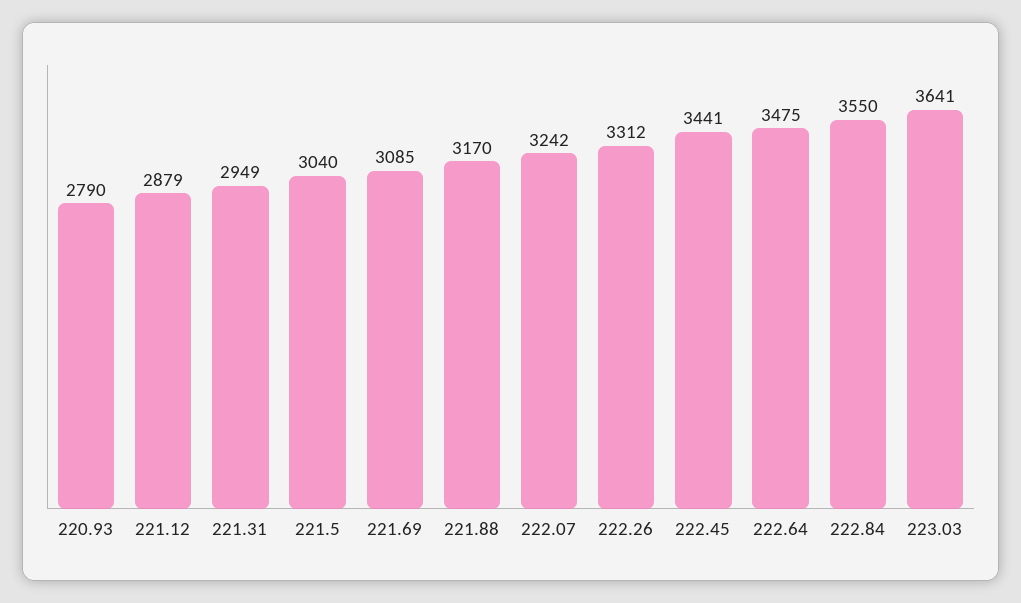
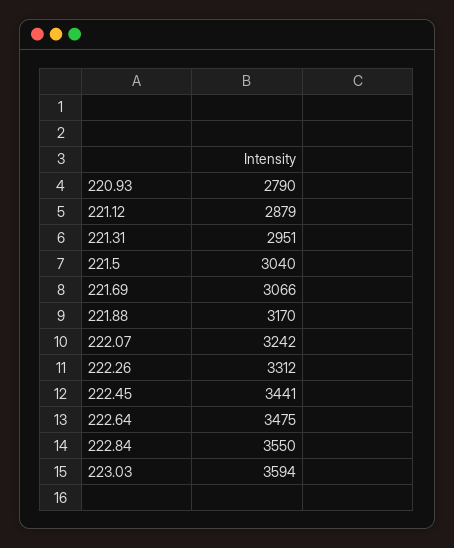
  {
    "220.93": 2790,
    "221.12": 2879,
-   "221.31": 2949,
+   "221.31": 2951,
    "221.5": 3040,
-   "221.69": 3085,
+   "221.69": 3066,
    "221.88": 3170,
    "222.07": 3242,
    "222.26": 3312,
    "222.45": 3441,
    "222.64": 3475,
    "222.84": 3550,
-   "223.03": 3641
+   "223.03": 3594
  }

